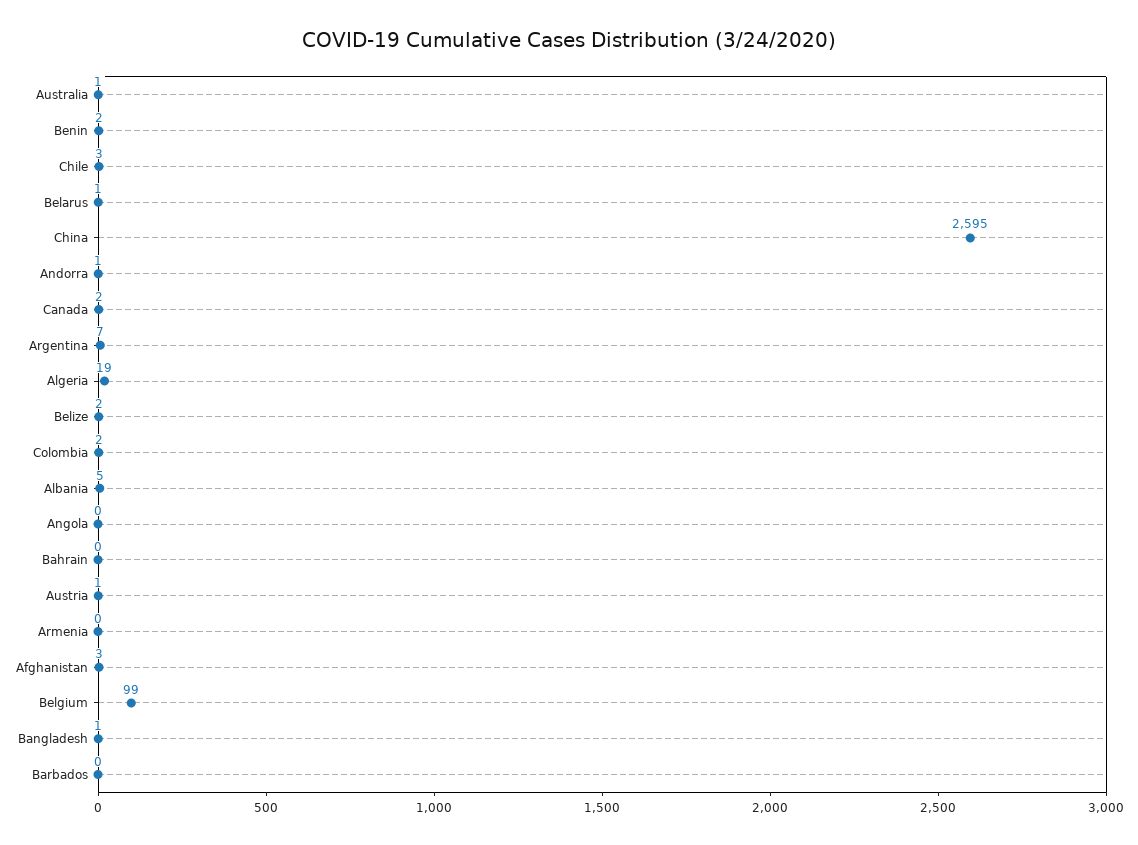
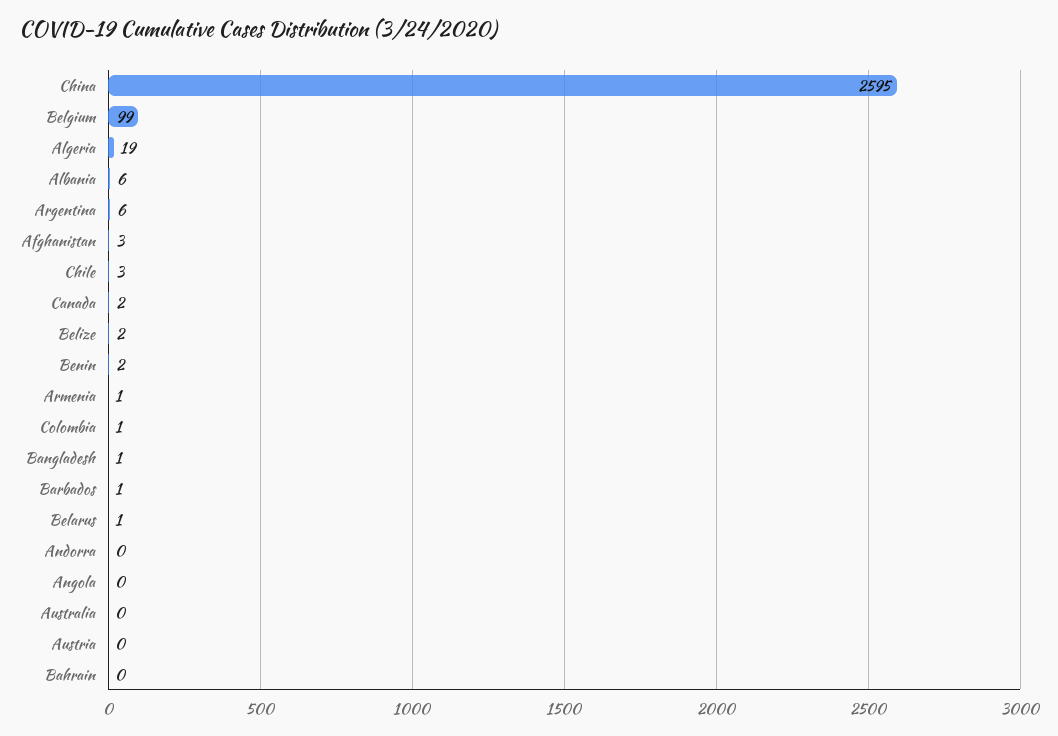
  {
-   "Australia": 1,
+   "Australia": 0,
    "Benin": 2,
    "Chile": 3,
    "Belarus": 1,
    "China": 2595,
-   "Andorra": 1,
+   "Andorra": 0,
    "Canada": 2,
-   "Argentina": 7,
+   "Argentina": 6,
    "Algeria": 19,
    "Belize": 2,
-   "Colombia": 2,
+   "Colombia": 1,
-   "Albania": 5,
+   "Albania": 6,
    "Angola": 0,
    "Bahrain": 0,
-   "Austria": 1,
+   "Austria": 0,
-   "Armenia": 0,
+   "Armenia": 1,
    "Afghanistan": 3,
    "Belgium": 99,
    "Bangladesh": 1,
-   "Barbados": 0
+   "Barbados": 1
  }

